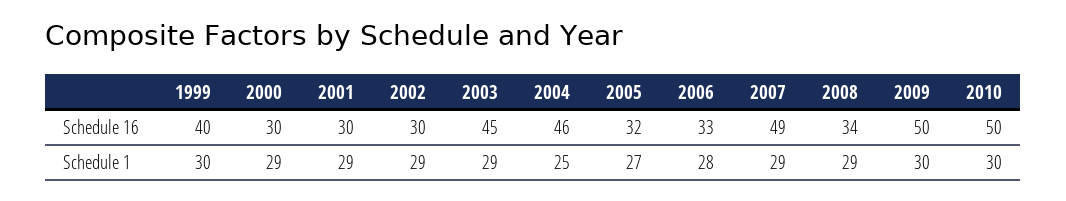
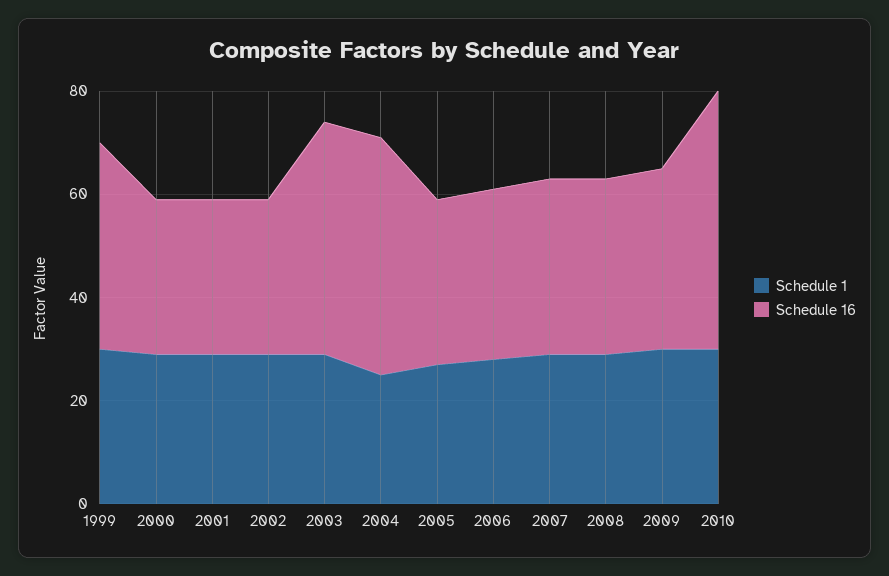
  {
    "Schedule 16": {
      "1999": 40,
      "2000": 30,
      "2001": 30,
      "2002": 30,
      "2003": 45,
      "2004": 46,
      "2005": 32,
      "2006": 33,
-     "2007": 49,
+     "2007": 35,
      "2008": 34,
-     "2009": 50,
+     "2009": 35,
      "2010": 50
    },
    "Schedule 1": {
      "1999": 30,
      "2000": 29,
      "2001": 29,
      "2002": 29,
      "2003": 29,
      "2004": 25,
      "2005": 27,
      "2006": 28,
      "2007": 29,
      "2008": 29,
      "2009": 30,
      "2010": 30
    }
  }

